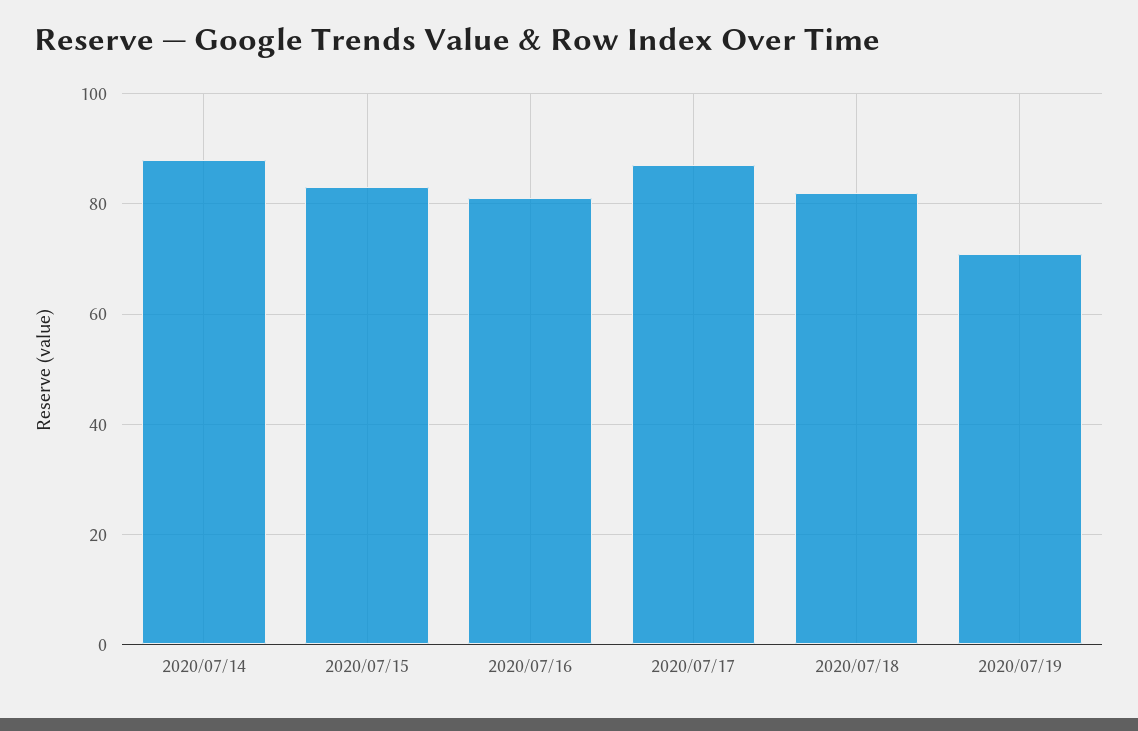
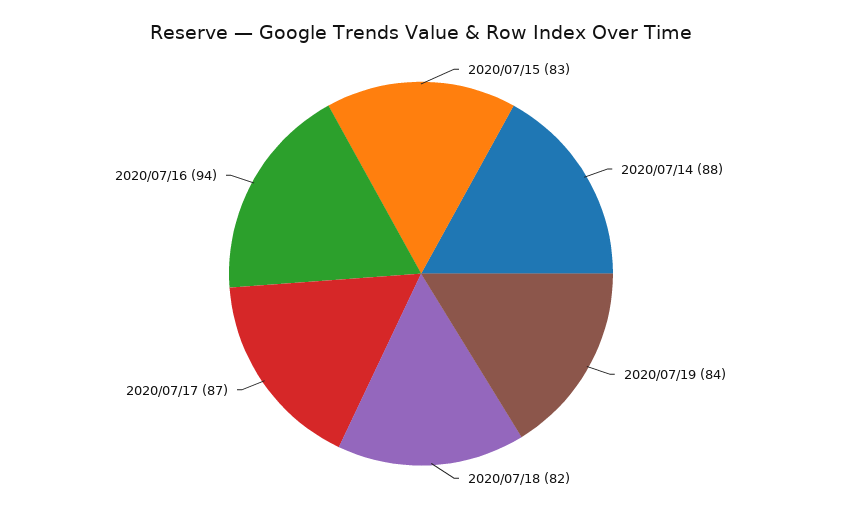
  {
    "2020/07/14": 88,
    "2020/07/15": 83,
-   "2020/07/16": 80,
+   "2020/07/16": 94,
    "2020/07/17": 87,
    "2020/07/18": 82,
-   "2020/07/19": 70
+   "2020/07/19": 84
  }

